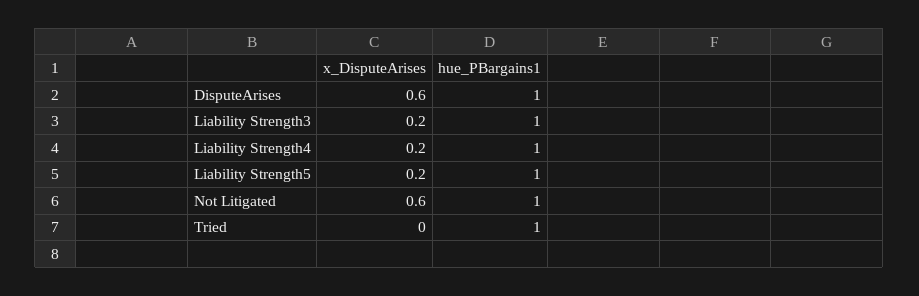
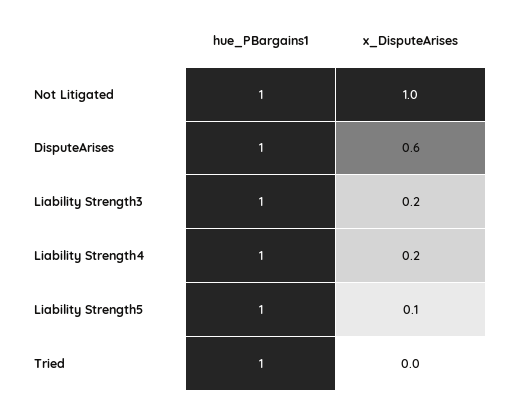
  {
    "x_DisputeArises": {
      "DisputeArises": 0.6,
      "Liability Strength3": 0.2,
      "Liability Strength4": 0.2,
-     "Liability Strength5": 0.2,
+     "Liability Strength5": 0.1,
-     "Not Litigated": 0.6,
+     "Not Litigated": 1,
      "Tried": 0
    },
    "hue_PBargains1": {
      "DisputeArises": 1,
      "Liability Strength3": 1,
      "Liability Strength4": 1,
      "Liability Strength5": 1,
      "Not Litigated": 1,
      "Tried": 1
    }
  }

